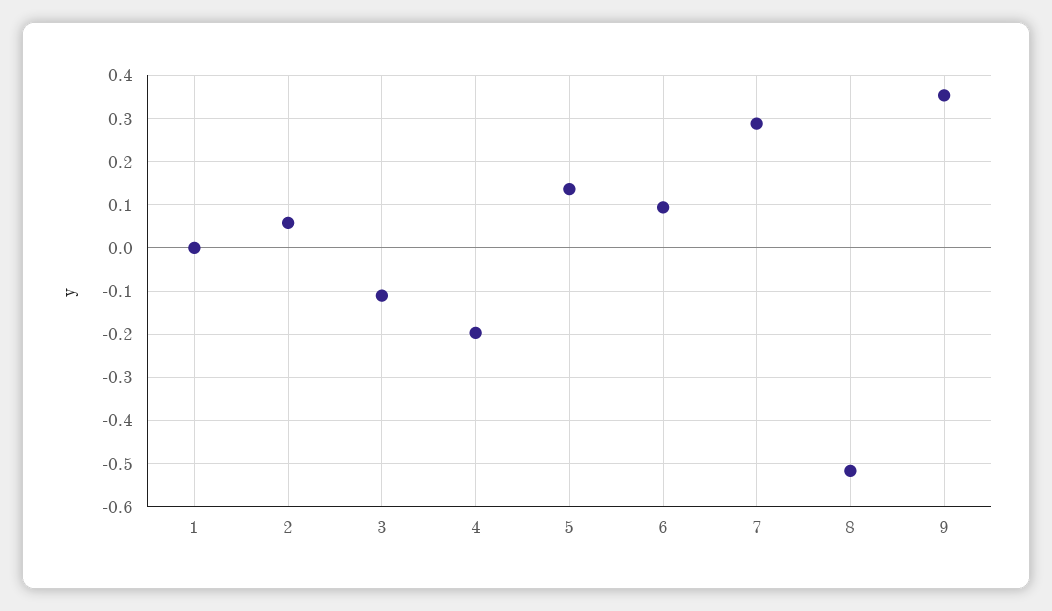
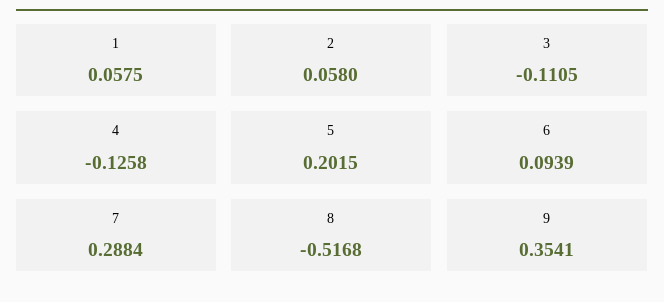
  {
-   "1": 0,
+   "1": 0.0575,
    "2": 0.058,
    "3": -0.1105,
-   "4": -0.2,
+   "4": -0.1258,
-   "5": 0.14,
+   "5": 0.2015,
    "6": 0.0939,
    "7": 0.2884,
    "8": -0.5168,
    "9": 0.3541
  }

